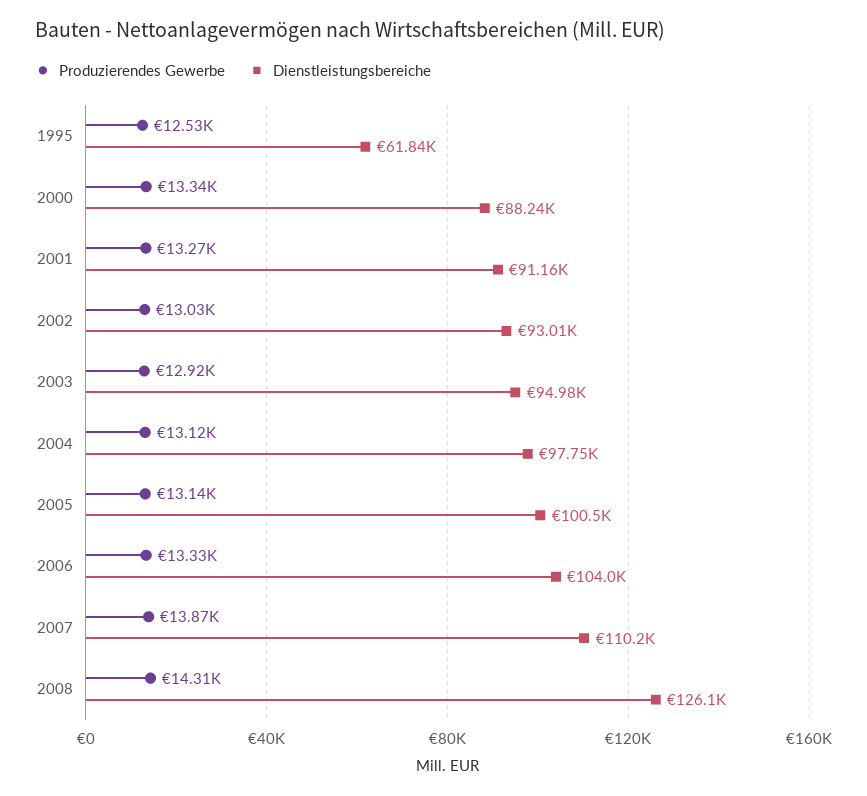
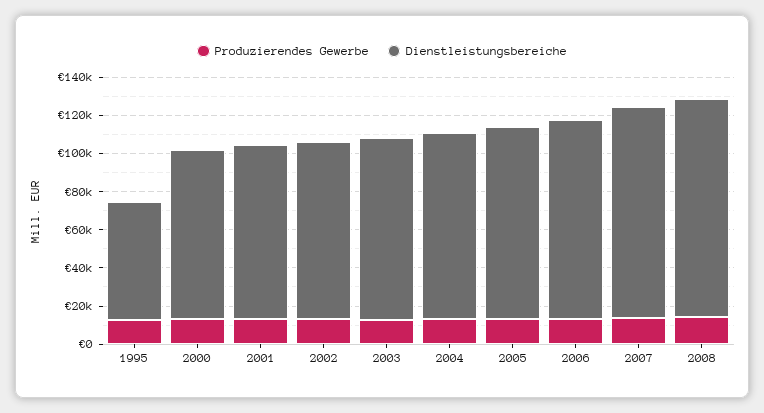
  {
    "Produzierendes Gewerbe": {
      "1995": 12530,
      "2000": 13340,
      "2001": 13270,
      "2002": 13030,
      "2003": 12920,
      "2004": 13120,
      "2005": 13140,
      "2006": 13330,
      "2007": 13870,
      "2008": 14310
    },
    "Dienstleistungsbereiche": {
      "1995": 61840,
      "2000": 88240,
      "2001": 91160,
      "2002": 93010,
      "2003": 94980,
      "2004": 97750,
      "2005": 100500,
      "2006": 104000,
      "2007": 110200,
-     "2008": 126100
+     "2008": 115000
    }
  }

